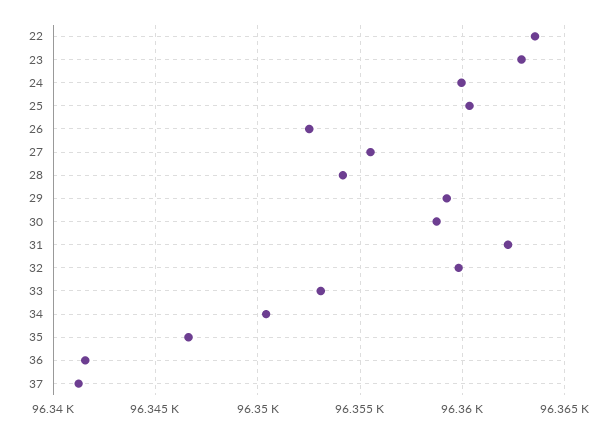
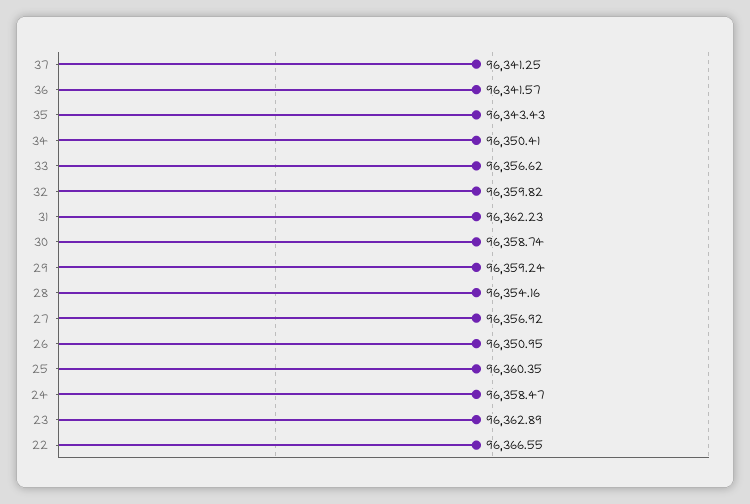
  {
-   "22": 96363.5,
+   "22": 96366.55,
    "23": 96362.89,
-   "24": 96360,
+   "24": 96358.47,
    "25": 96360.35,
-   "26": 96352.5,
+   "26": 96350.95,
-   "27": 96355.5,
+   "27": 96356.92,
    "28": 96354.16,
    "29": 96359.24,
    "30": 96358.74,
    "31": 96362.23,
    "32": 96359.82,
-   "33": 96353,
+   "33": 96356.62,
    "34": 96350.41,
-   "35": 96346.5,
+   "35": 96343.43,
    "36": 96341.57,
    "37": 96341.25
  }

